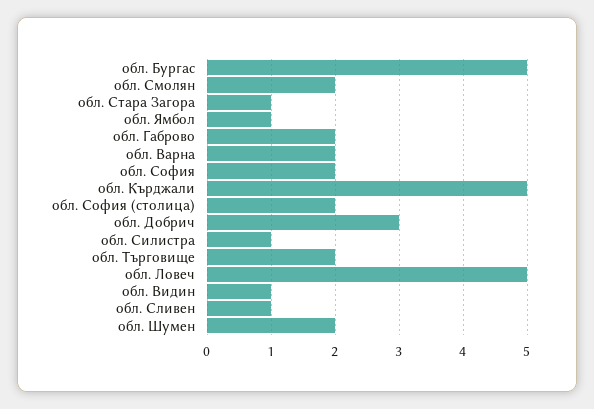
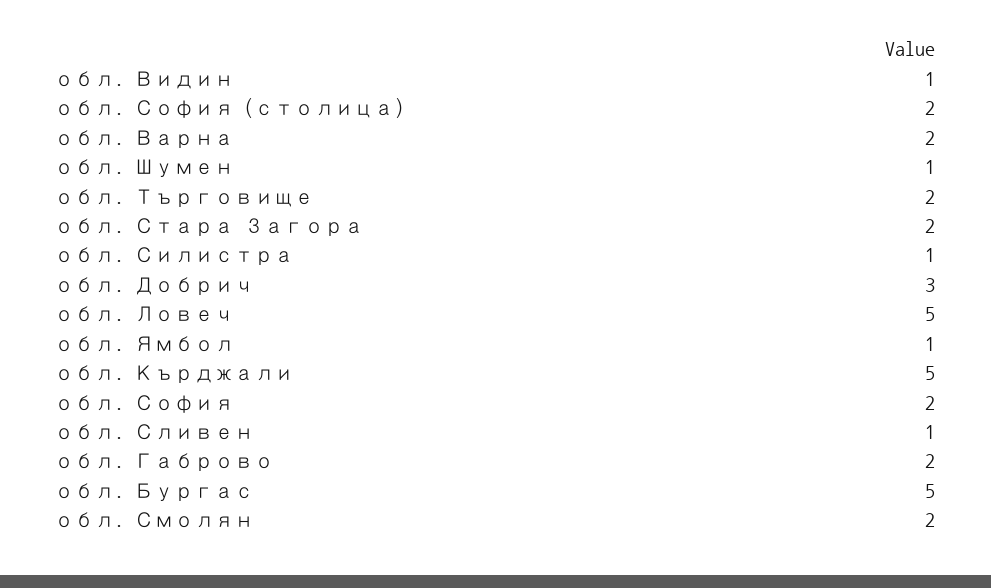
  {
    "обл. Бургас": 5,
    "обл. Смолян": 2,
-   "обл. Стара Загора": 1,
+   "обл. Стара Загора": 2,
    "обл. Ямбол": 1,
    "обл. Габрово": 2,
    "обл. Варна": 2,
    "обл. София": 2,
    "обл. Кърджали": 5,
    "обл. София (столица)": 2,
    "обл. Добрич": 3,
    "обл. Силистра": 1,
    "обл. Търговище": 2,
    "обл. Ловеч": 5,
    "обл. Видин": 1,
    "обл. Сливен": 1,
-   "обл. Шумен": 2
+   "обл. Шумен": 1
  }

